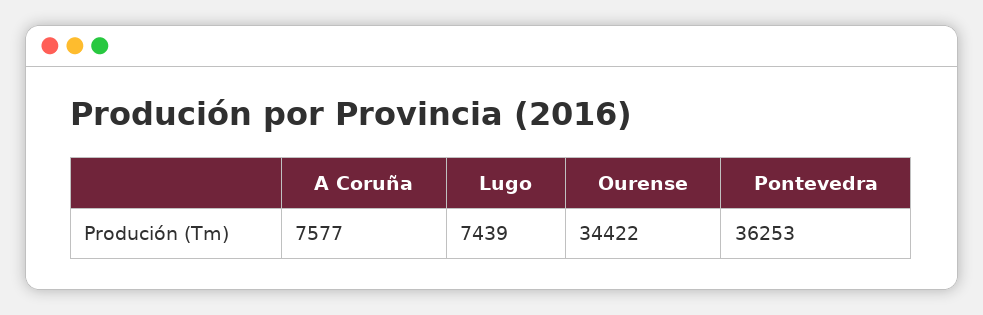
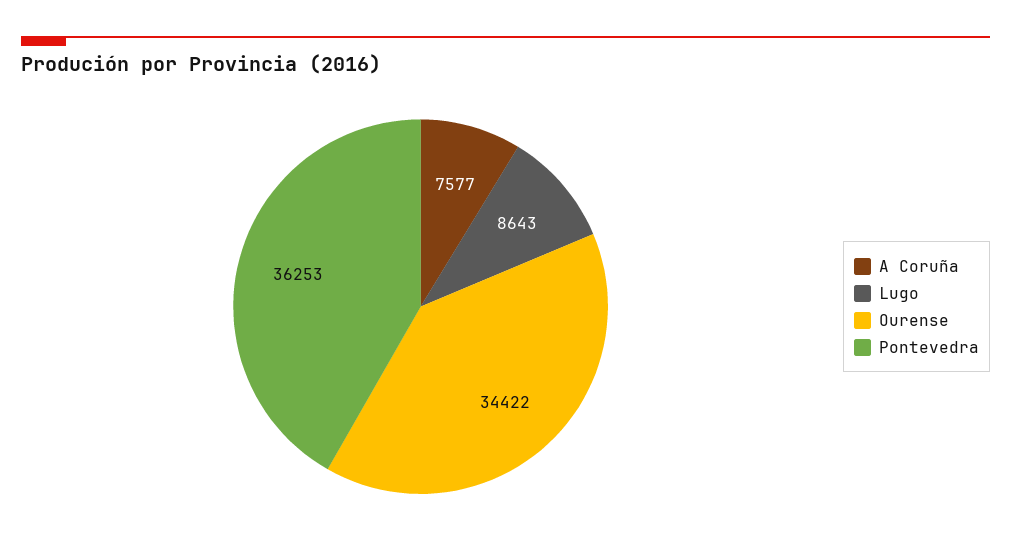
  {
    "A Coruña": 7577,
-   "Lugo": 7439,
+   "Lugo": 8643,
    "Ourense": 34422,
    "Pontevedra": 36253
  }

